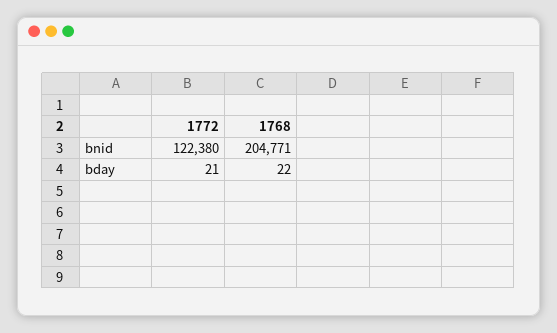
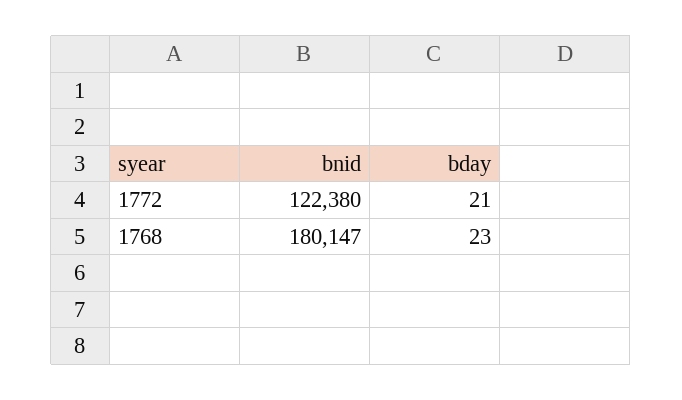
  {
    "1772": {
      "bnid": 122380,
      "bday": 21
    },
    "1768": {
-     "bnid": 204771,
+     "bnid": 180147,
-     "bday": 22
+     "bday": 23
    }
  }

